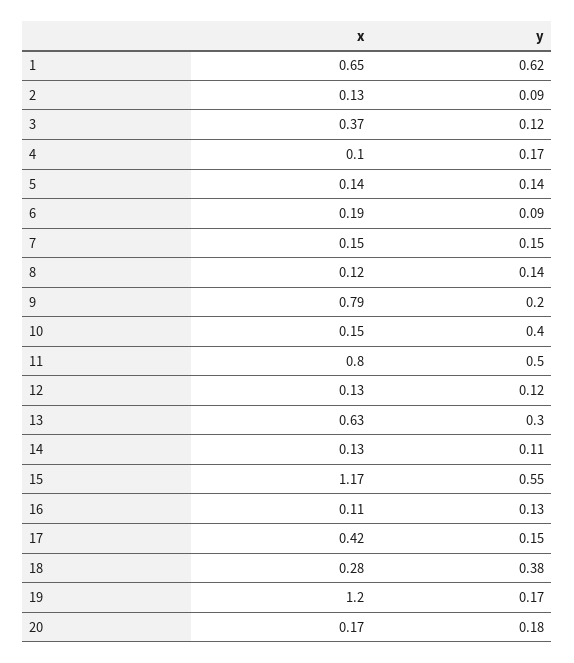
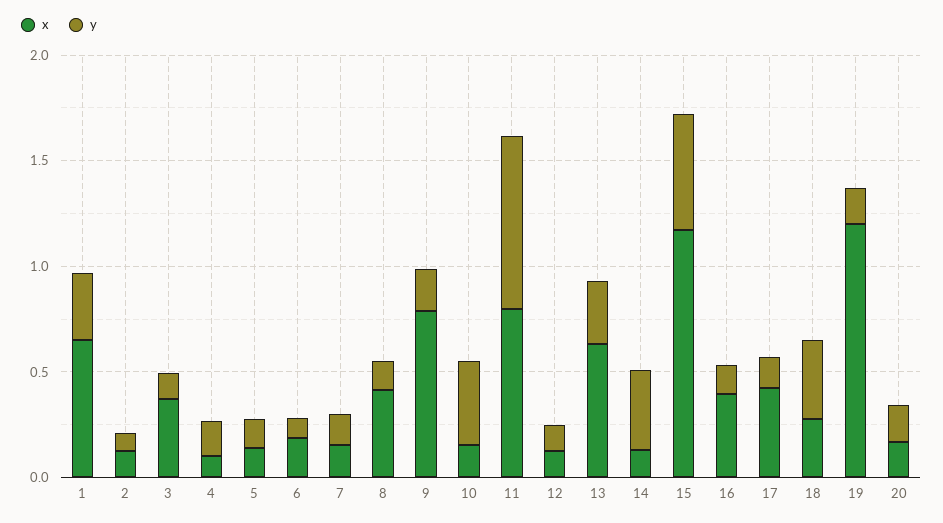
  {
    "x": {
      "1": 0.65,
      "2": 0.13,
      "3": 0.37,
      "4": 0.1,
      "5": 0.14,
      "6": 0.19,
      "7": 0.15,
-     "8": 0.12,
+     "8": 0.4,
      "9": 0.79,
      "10": 0.15,
      "11": 0.8,
      "12": 0.13,
      "13": 0.63,
      "14": 0.13,
      "15": 1.17,
-     "16": 0.11,
+     "16": 0.4,
      "17": 0.42,
      "18": 0.28,
      "19": 1.2,
      "20": 0.17
    },
    "y": {
-     "1": 0.62,
+     "1": 0.3,
      "2": 0.09,
      "3": 0.12,
      "4": 0.17,
      "5": 0.14,
      "6": 0.09,
      "7": 0.15,
      "8": 0.14,
      "9": 0.2,
      "10": 0.4,
-     "11": 0.5,
+     "11": 0.8,
      "12": 0.12,
      "13": 0.3,
-     "14": 0.11,
+     "14": 0.4,
      "15": 0.55,
      "16": 0.13,
      "17": 0.15,
      "18": 0.38,
      "19": 0.17,
      "20": 0.18
    }
  }

